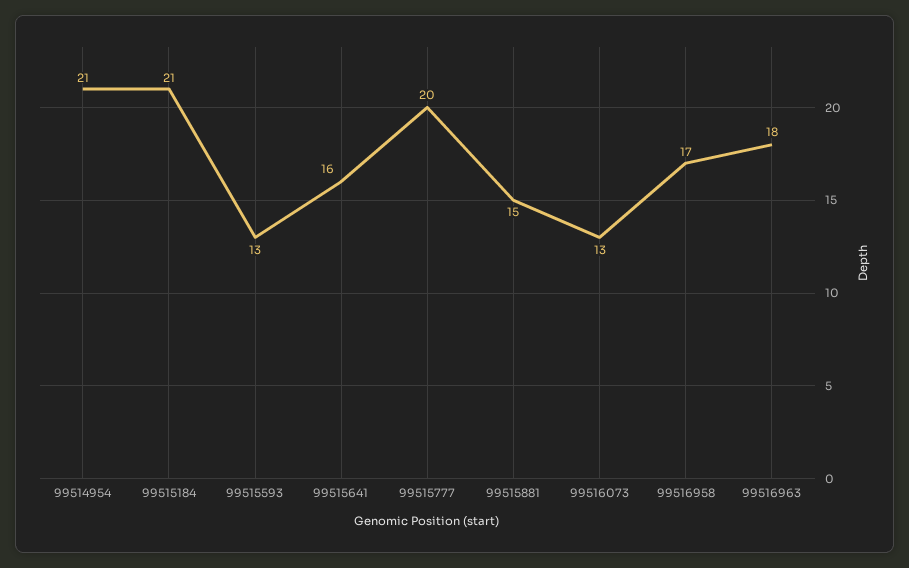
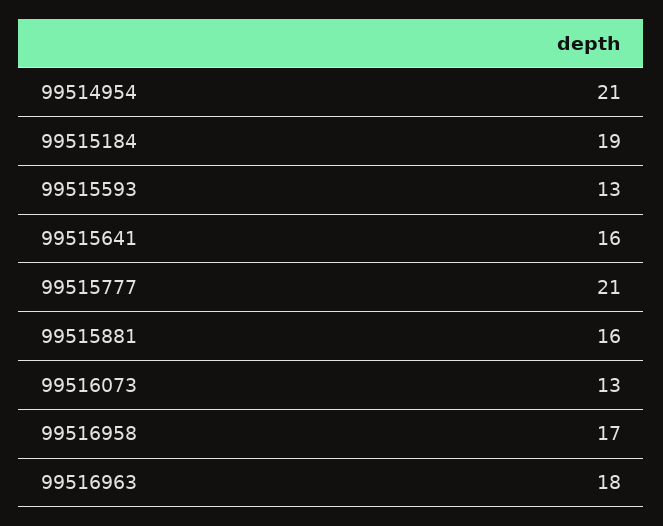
  {
    "99514954": 21,
-   "99515184": 21,
+   "99515184": 19,
    "99515593": 13,
    "99515641": 16,
-   "99515777": 20,
+   "99515777": 21,
-   "99515881": 15,
+   "99515881": 16,
    "99516073": 13,
    "99516958": 17,
    "99516963": 18
  }

